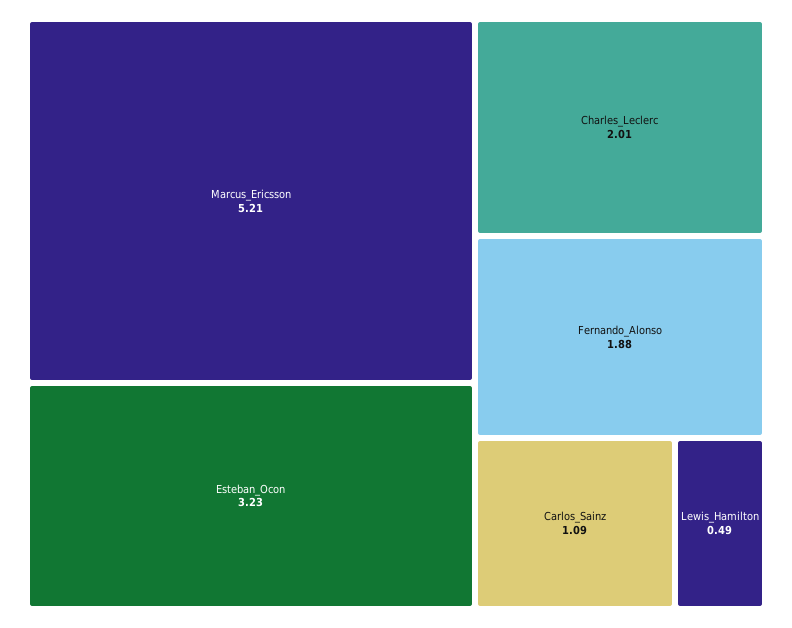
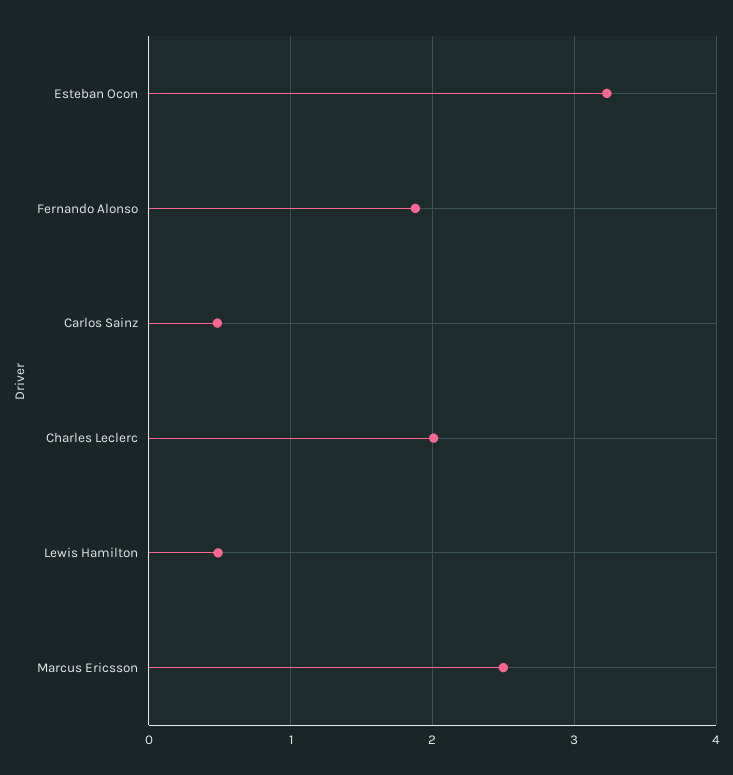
  {
-   "Marcus_Ericsson": 5.21,
+   "Marcus_Ericsson": 2.5,
    "Esteban_Ocon": 3.23,
    "Charles_Leclerc": 2.01,
    "Fernando_Alonso": 1.88,
-   "Carlos_Sainz": 1.09,
+   "Carlos_Sainz": 0.5,
    "Lewis_Hamilton": 0.49
  }

